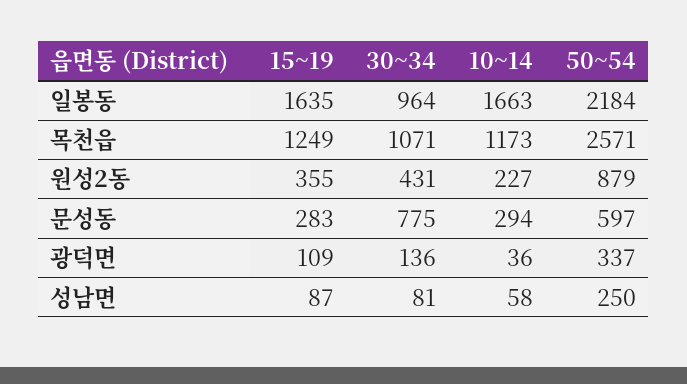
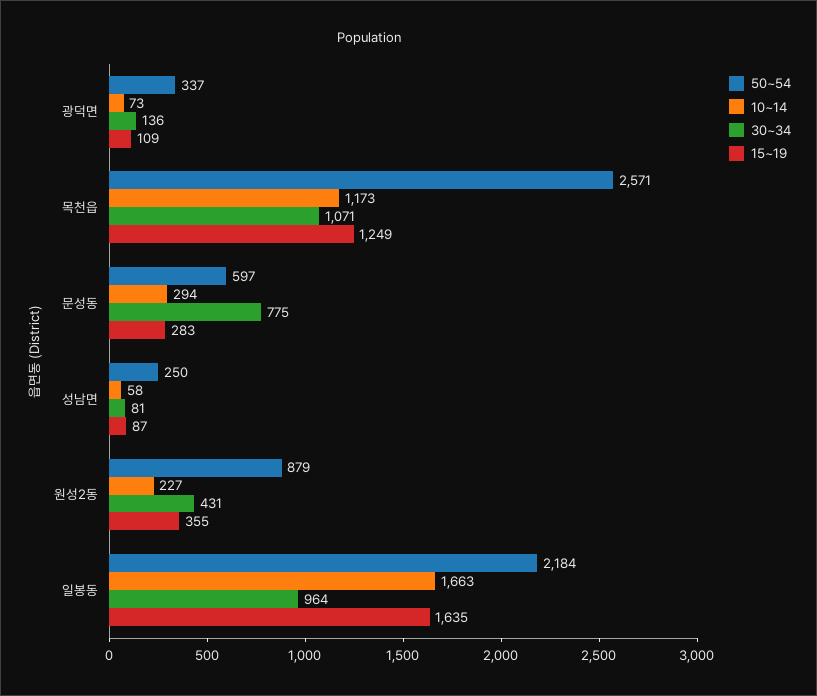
  {
    "15~19": {
      "일봉동": 1635,
      "목천읍": 1249,
      "원성2동": 355,
      "문성동": 283,
      "광덕면": 109,
      "성남면": 87
    },
    "30~34": {
      "일봉동": 964,
      "목천읍": 1071,
      "원성2동": 431,
      "문성동": 775,
      "광덕면": 136,
      "성남면": 81
    },
    "10~14": {
      "일봉동": 1663,
      "목천읍": 1173,
      "원성2동": 227,
      "문성동": 294,
-     "광덕면": 36,
+     "광덕면": 73,
      "성남면": 58
    },
    "50~54": {
      "일봉동": 2184,
      "목천읍": 2571,
      "원성2동": 879,
      "문성동": 597,
      "광덕면": 337,
      "성남면": 250
    }
  }

